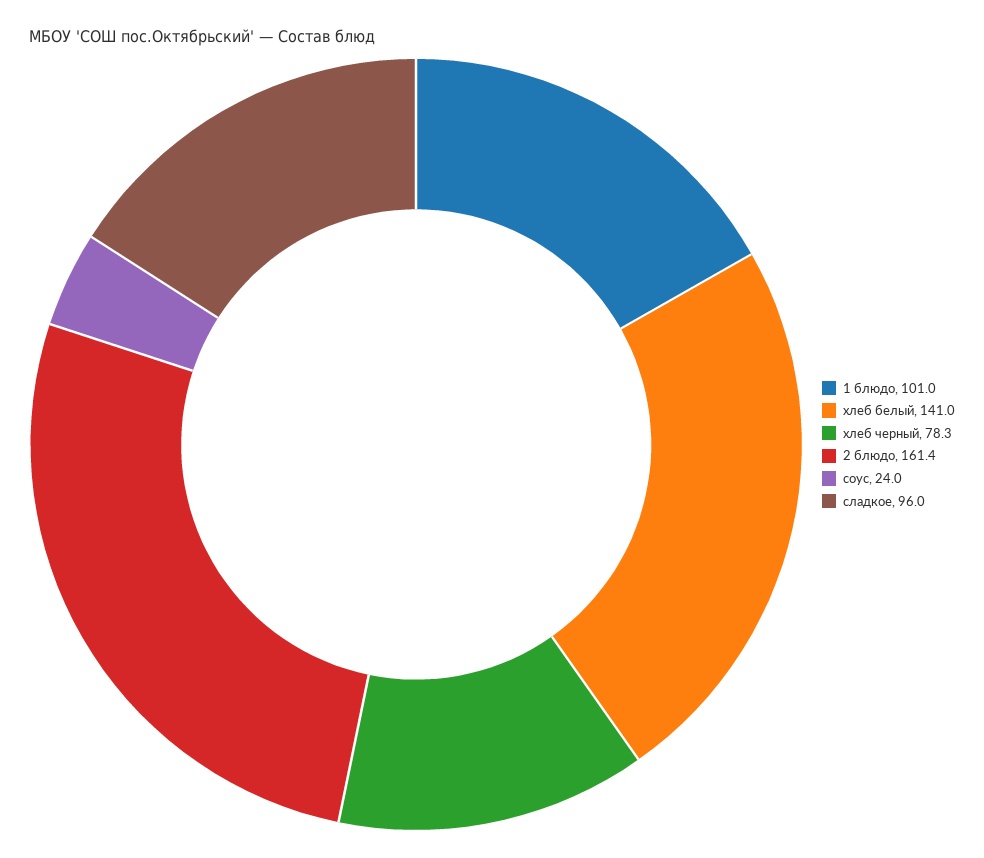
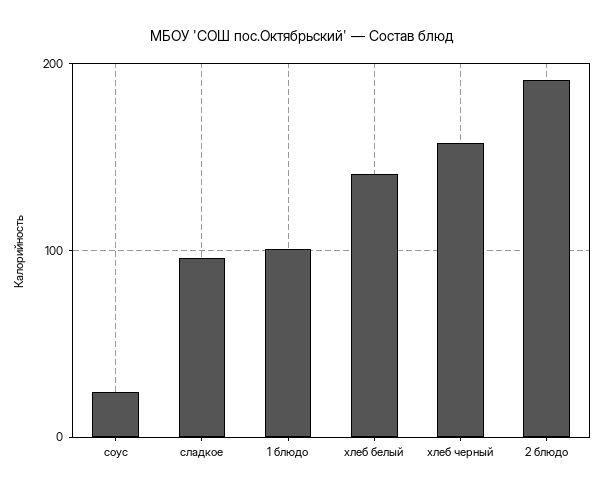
  {
    "1 блюдо": 101,
    "хлеб белый": 141,
-   "хлеб черный": 78.3,
+   "хлеб черный": 160,
-   "2 блюдо": 161.4,
+   "2 блюдо": 190,
    "соус": 24,
    "сладкое": 96
  }

